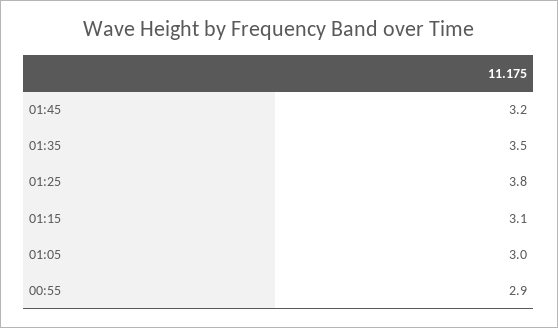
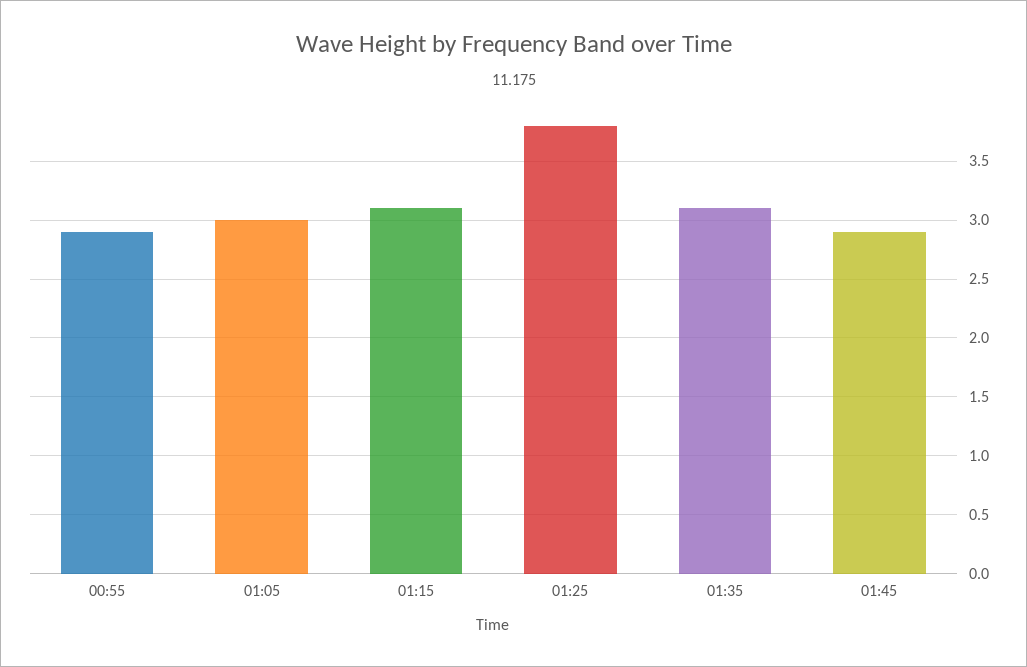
  {
-   "01:45": 3.2,
+   "01:45": 2.9,
-   "01:35": 3.5,
+   "01:35": 3.1,
    "01:25": 3.8,
    "01:15": 3.1,
    "01:05": 3,
    "00:55": 2.9
  }

